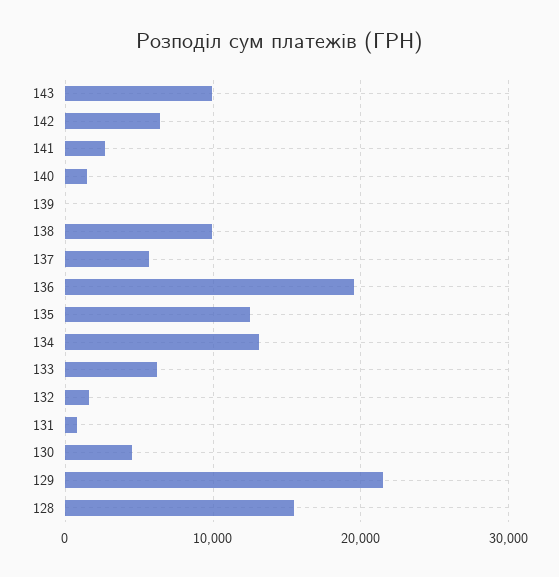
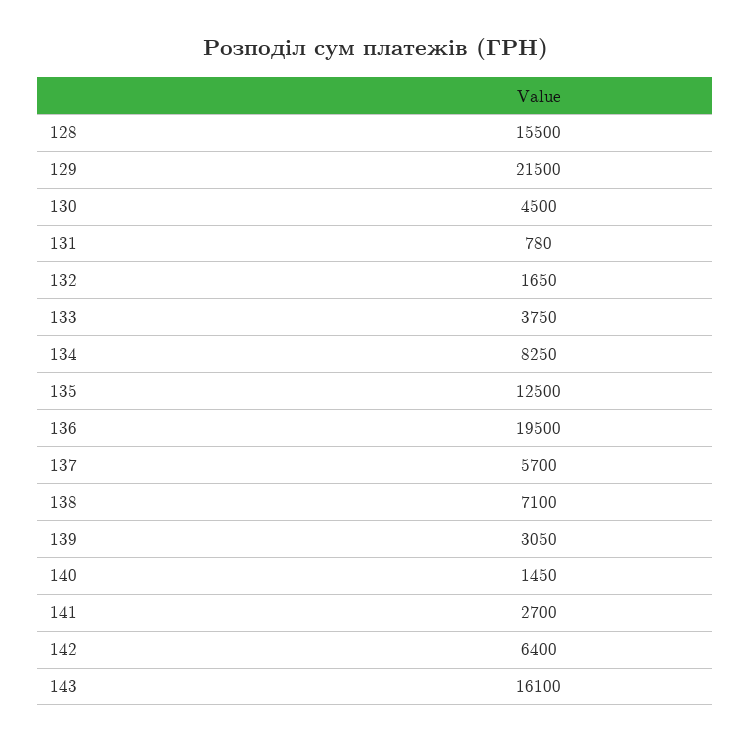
  {
-   "143": 10000,
+   "143": 16100,
    "142": 6400,
    "141": 2700,
    "140": 1450,
-   "139": 0,
+   "139": 3050,
-   "138": 10000,
+   "138": 7100,
    "137": 5700,
    "136": 19500,
    "135": 12500,
-   "134": 13000,
+   "134": 8250,
-   "133": 6000,
+   "133": 3750,
    "132": 1650,
    "131": 780,
    "130": 4500,
    "129": 21500,
    "128": 15500
  }

